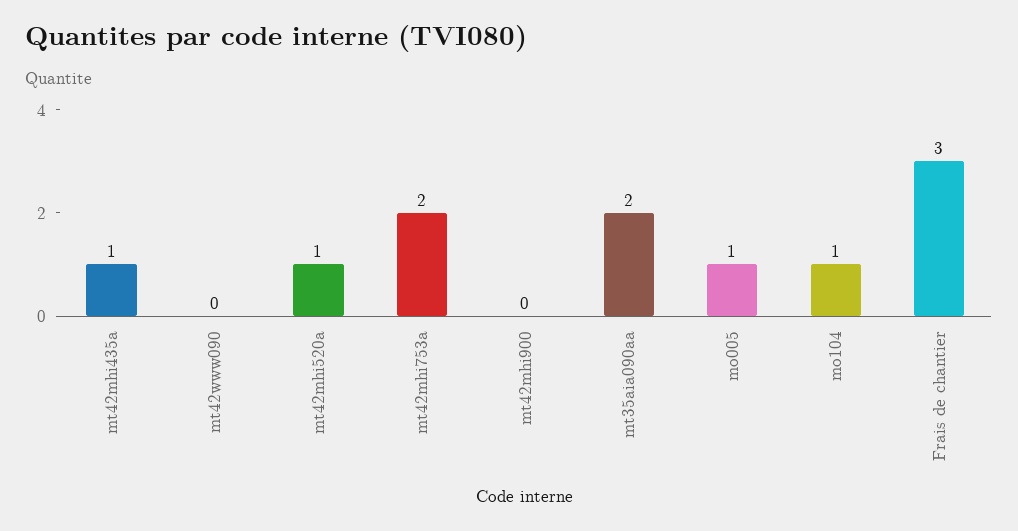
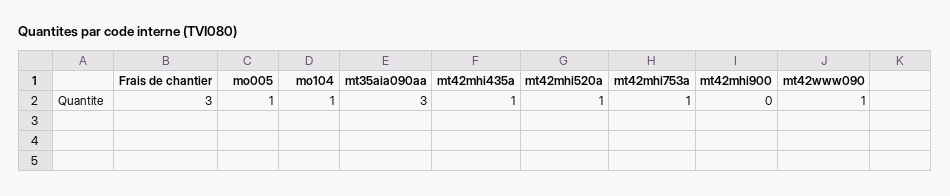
  {
    "mt42mhi435a": 1,
-   "mt42www090": 0,
+   "mt42www090": 1,
    "mt42mhi520a": 1,
-   "mt42mhi753a": 2,
+   "mt42mhi753a": 1,
    "mt42mhi900": 0,
-   "mt35aia090aa": 2,
+   "mt35aia090aa": 3,
    "mo005": 1,
    "mo104": 1,
    "Frais de chantier": 3
  }

